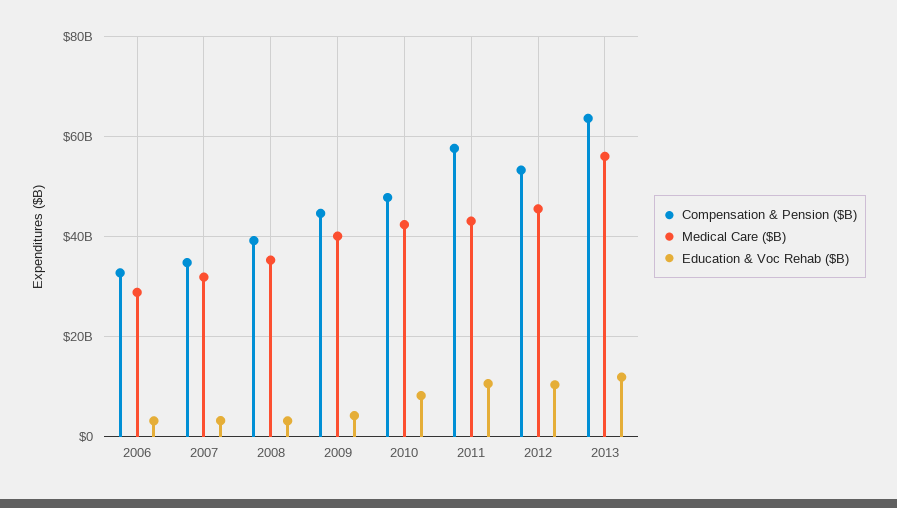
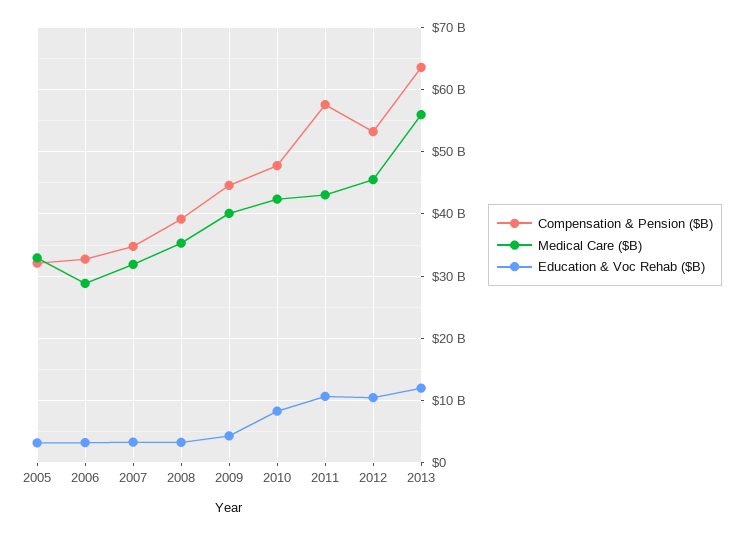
  {
    "Compensation & Pension ($B)": {
      "2006": 33000000000,
      "2007": 35000000000,
      "2008": 39000000000,
      "2009": 45000000000,
      "2010": 48000000000,
      "2011": 58000000000,
      "2012": 53000000000,
-     "2013": 64000000000
+     "2013": 64000000000,
+     "2005": 32000000000
    },
    "Medical Care ($B)": {
      "2006": 29000000000,
      "2007": 32000000000,
      "2008": 35000000000,
      "2009": 40000000000,
      "2010": 42000000000,
      "2011": 43000000000,
      "2012": 46000000000,
-     "2013": 56000000000
+     "2013": 56000000000,
+     "2005": 33000000000
    },
    "Education & Voc Rehab ($B)": {
      "2006": 3000000000,
      "2007": 3000000000,
      "2008": 3000000000,
      "2009": 4000000000,
      "2010": 8000000000,
      "2011": 11000000000,
      "2012": 10000000000,
-     "2013": 12000000000
+     "2013": 12000000000,
+     "2005": 3000000000
    }
  }

